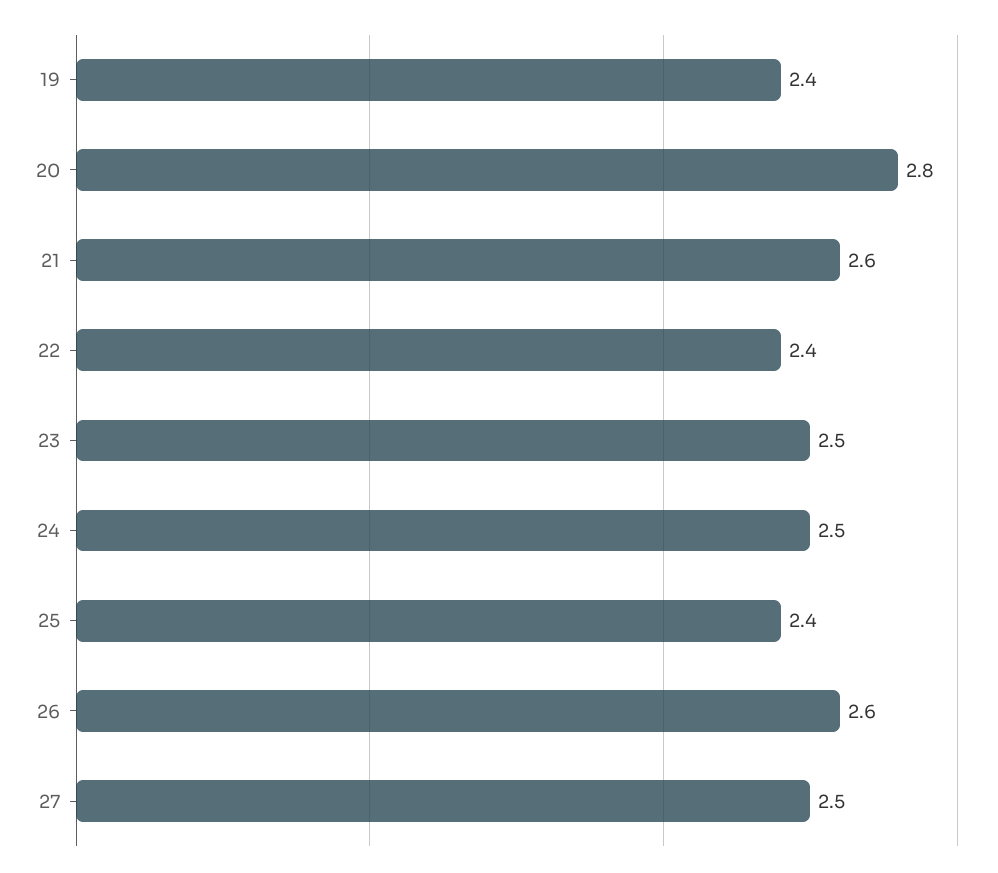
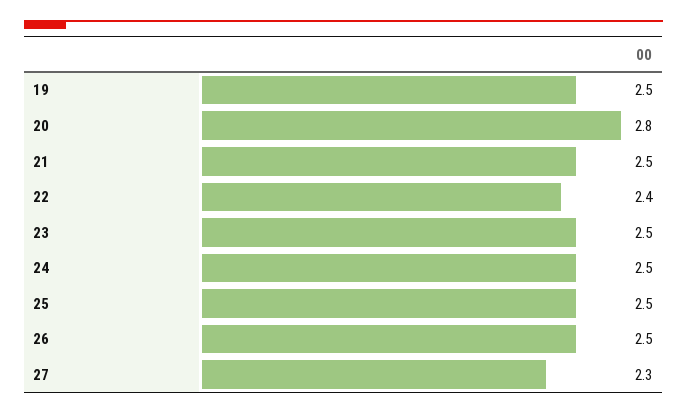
  {
-   "19": 2.4,
+   "19": 2.5,
    "20": 2.8,
-   "21": 2.6,
+   "21": 2.5,
    "22": 2.4,
    "23": 2.5,
    "24": 2.5,
-   "25": 2.4,
+   "25": 2.5,
-   "26": 2.6,
+   "26": 2.5,
-   "27": 2.5
+   "27": 2.3
  }

